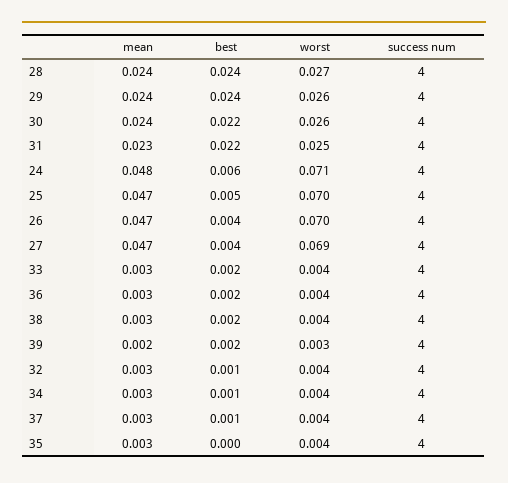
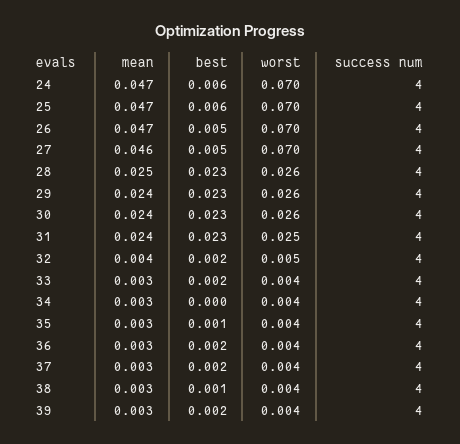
  {
    "mean": {
-     "28": 0.024,
+     "28": 0.025,
      "29": 0.024,
      "30": 0.024,
-     "31": 0.023,
+     "31": 0.024,
-     "24": 0.048,
+     "24": 0.047,
      "25": 0.047,
      "26": 0.047,
-     "27": 0.047,
+     "27": 0.046,
      "33": 0.003,
      "36": 0.003,
      "38": 0.003,
-     "39": 0.002,
+     "39": 0.003,
-     "32": 0.003,
+     "32": 0.004,
      "34": 0.003,
      "37": 0.003,
      "35": 0.003
    },
    "best": {
-     "28": 0.024,
+     "28": 0.023,
-     "29": 0.024,
+     "29": 0.023,
-     "30": 0.022,
+     "30": 0.023,
-     "31": 0.022,
+     "31": 0.023,
      "24": 0.006,
-     "25": 0.005,
+     "25": 0.006,
-     "26": 0.004,
+     "26": 0.005,
-     "27": 0.004,
+     "27": 0.005,
      "33": 0.002,
      "36": 0.002,
-     "38": 0.002,
+     "38": 0.001,
      "39": 0.002,
-     "32": 0.001,
+     "32": 0.002,
-     "34": 0.001,
+     "34": 0,
-     "37": 0.001,
+     "37": 0.002,
-     "35": 0
+     "35": 0.001
    },
    "worst": {
-     "28": 0.027,
+     "28": 0.026,
      "29": 0.026,
      "30": 0.026,
      "31": 0.025,
-     "24": 0.071,
+     "24": 0.07,
      "25": 0.07,
      "26": 0.07,
-     "27": 0.069,
+     "27": 0.07,
      "33": 0.004,
      "36": 0.004,
      "38": 0.004,
-     "39": 0.003,
+     "39": 0.004,
-     "32": 0.004,
+     "32": 0.005,
      "34": 0.004,
      "37": 0.004,
      "35": 0.004
    },
    "success num": {
      "28": 4,
      "29": 4,
      "30": 4,
      "31": 4,
      "24": 4,
      "25": 4,
      "26": 4,
      "27": 4,
      "33": 4,
      "36": 4,
      "38": 4,
      "39": 4,
      "32": 4,
      "34": 4,
      "37": 4,
      "35": 4
    }
  }

